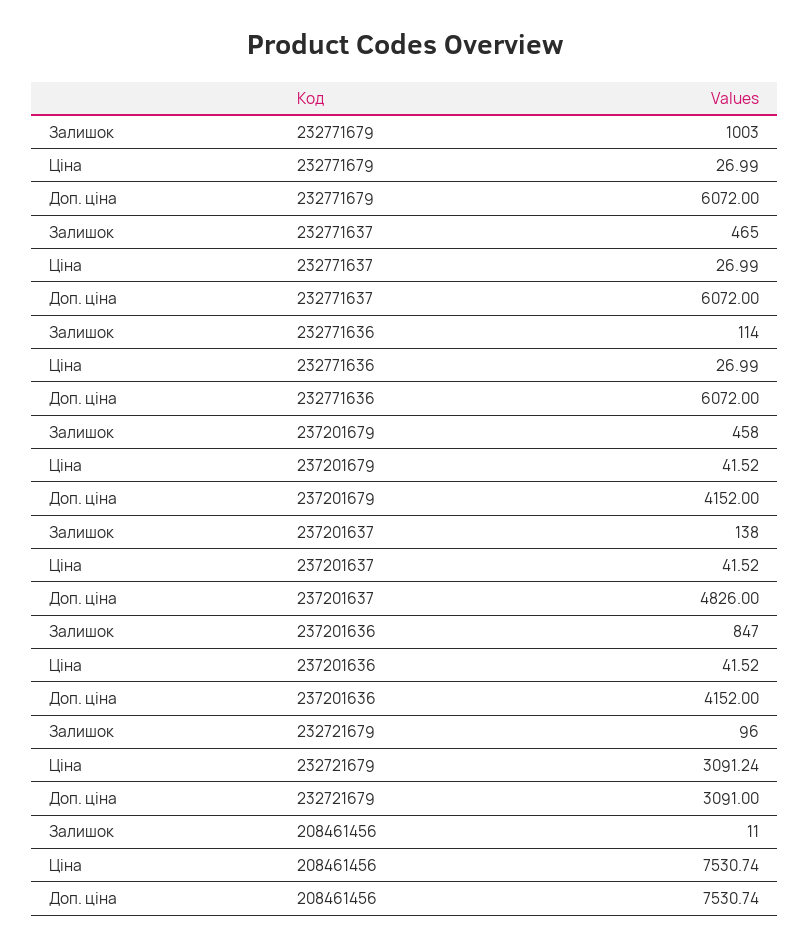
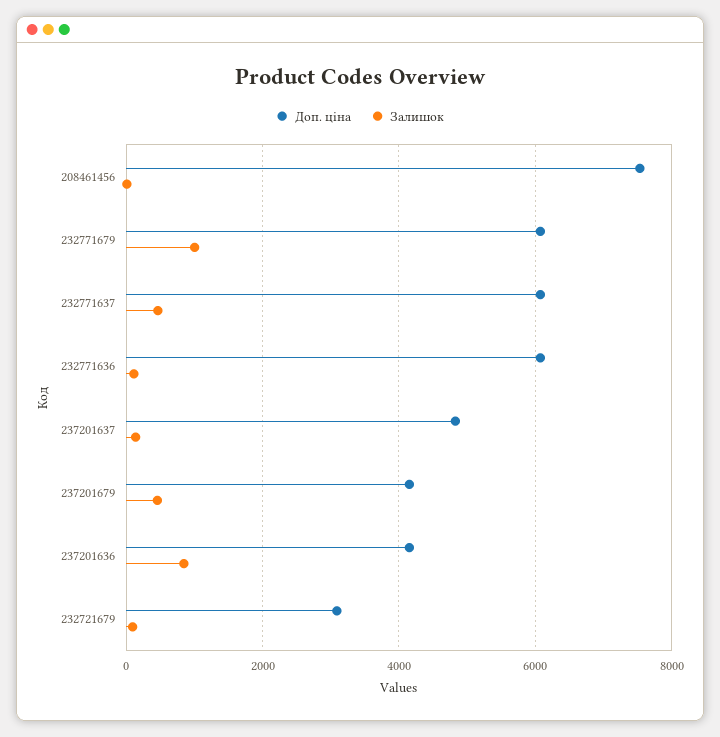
  {
    "Залишок": {
      "232771679": 1003,
      "232771637": 465,
      "232771636": 114,
      "237201679": 458,
      "237201637": 138,
      "237201636": 847,
      "232721679": 96,
      "208461456": 11
    },
-   "Ціна": {
-     "232771679": 26.99,
-     "232771637": 26.99,
-     "232771636": 26.99,
-     "237201679": 41.52,
-     "237201637": 41.52,
-     "237201636": 41.52,
-     "232721679": 3091.24,
-     "208461456": 7530.74
-   },
    "Доп. ціна": {
      "232771679": 6072,
      "232771637": 6072,
      "232771636": 6072,
      "237201679": 4152,
      "237201637": 4826,
      "237201636": 4152,
      "232721679": 3091,
      "208461456": 7530.74
    }
  }

